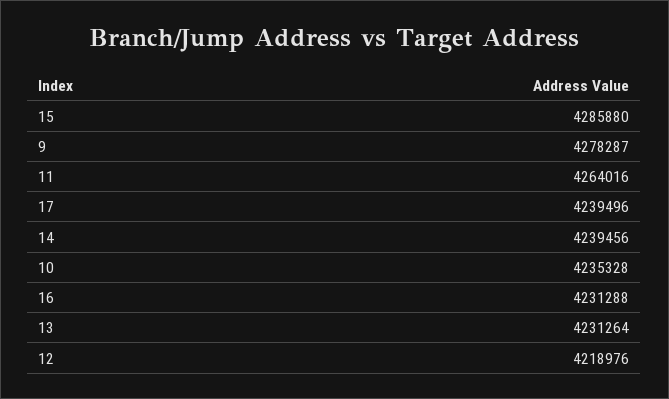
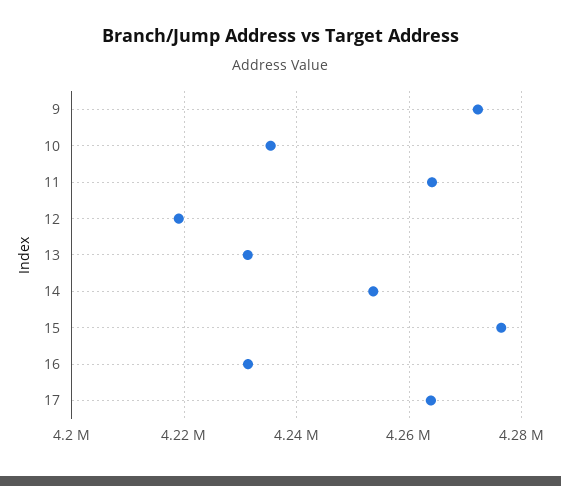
  {
-   "15": 4285880,
+   "15": 4276000,
-   "9": 4278287,
+   "9": 4272000,
    "11": 4264016,
-   "17": 4239496,
+   "17": 4264000,
-   "14": 4239456,
+   "14": 4254000,
    "10": 4235328,
    "16": 4231288,
    "13": 4231264,
    "12": 4218976
  }

